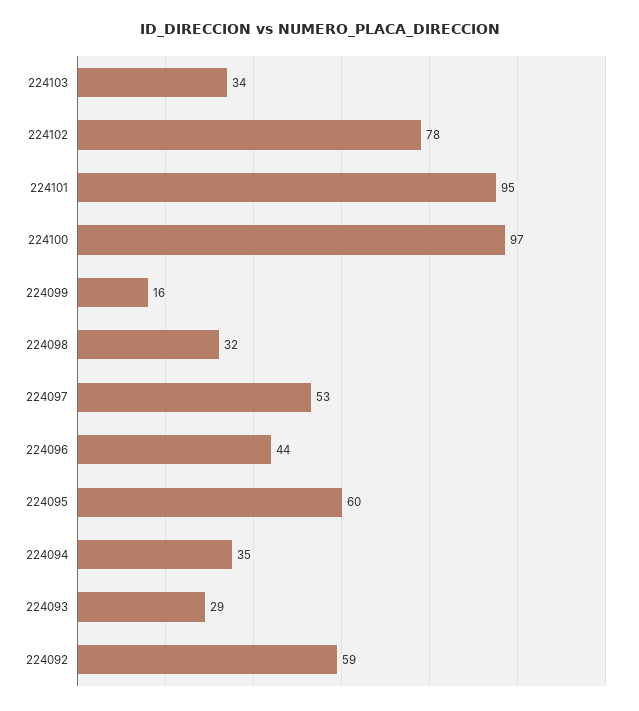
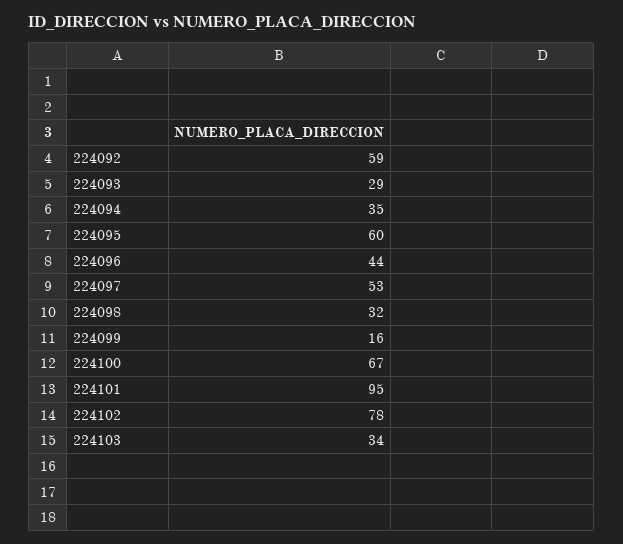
  {
    "224103": 34,
    "224102": 78,
    "224101": 95,
-   "224100": 97,
+   "224100": 67,
    "224099": 16,
    "224098": 32,
    "224097": 53,
    "224096": 44,
    "224095": 60,
    "224094": 35,
    "224093": 29,
    "224092": 59
  }

